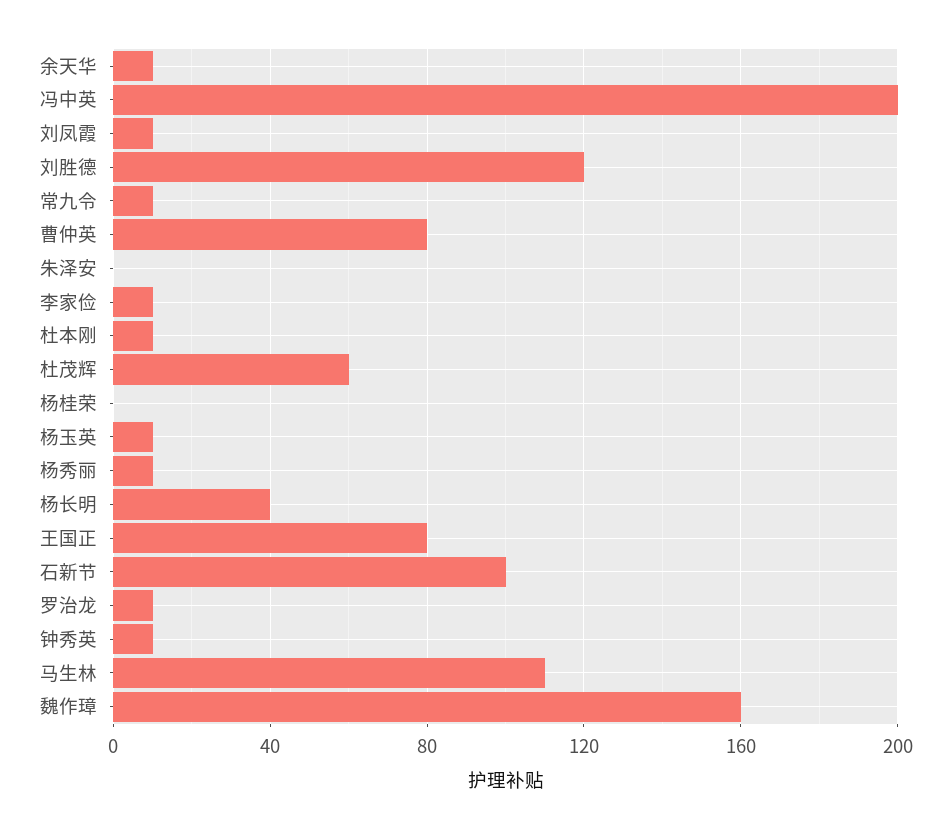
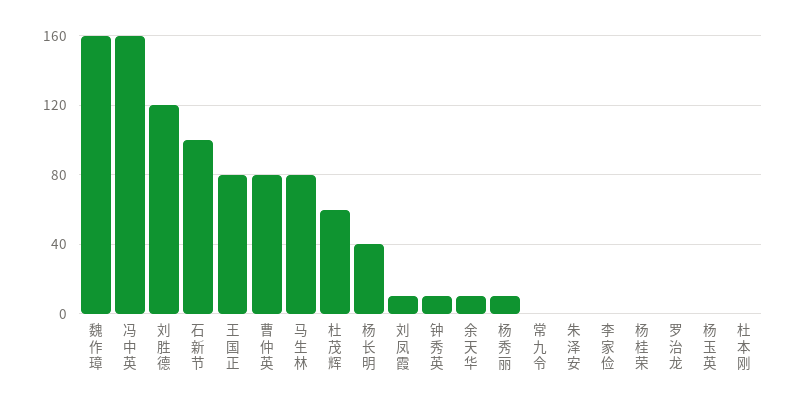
  {
    "余天华": 10,
-   "冯中英": 200,
+   "冯中英": 160,
    "刘凤霞": 10,
    "刘胜德": 120,
-   "常九令": 10,
+   "常九令": 0,
    "曹仲英": 80,
    "朱泽安": 0,
-   "李家俭": 10,
+   "李家俭": 0,
-   "杜本刚": 10,
+   "杜本刚": 0,
    "杜茂辉": 60,
    "杨桂荣": 0,
-   "杨玉英": 10,
+   "杨玉英": 0,
    "杨秀丽": 10,
    "杨长明": 40,
    "王国正": 80,
    "石新节": 100,
-   "罗治龙": 10,
+   "罗治龙": 0,
    "钟秀英": 10,
-   "马生林": 110,
+   "马生林": 80,
    "魏作璋": 160
  }

